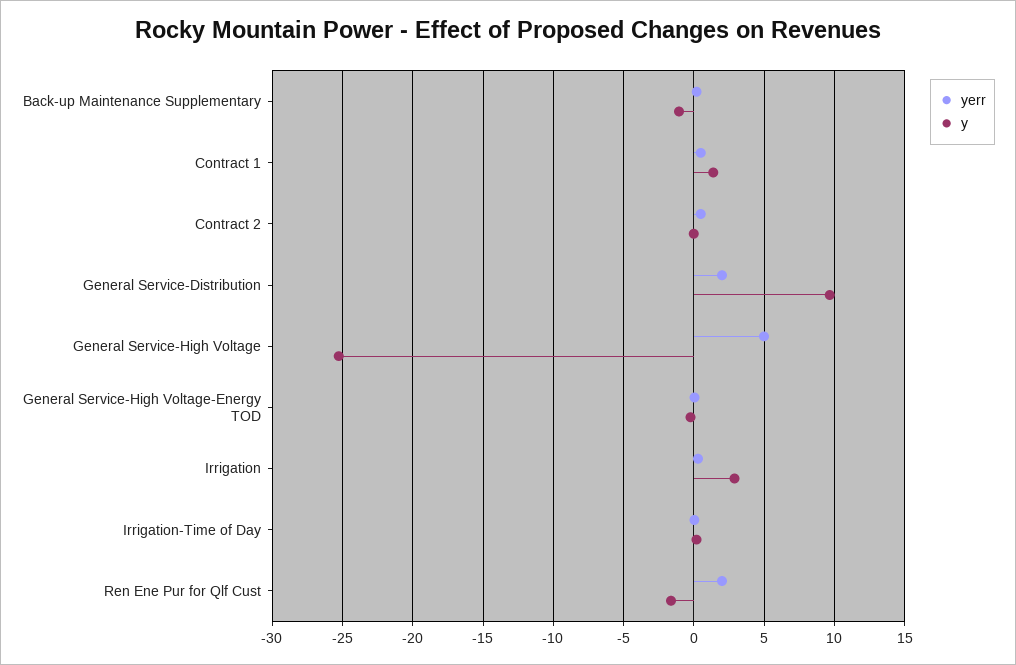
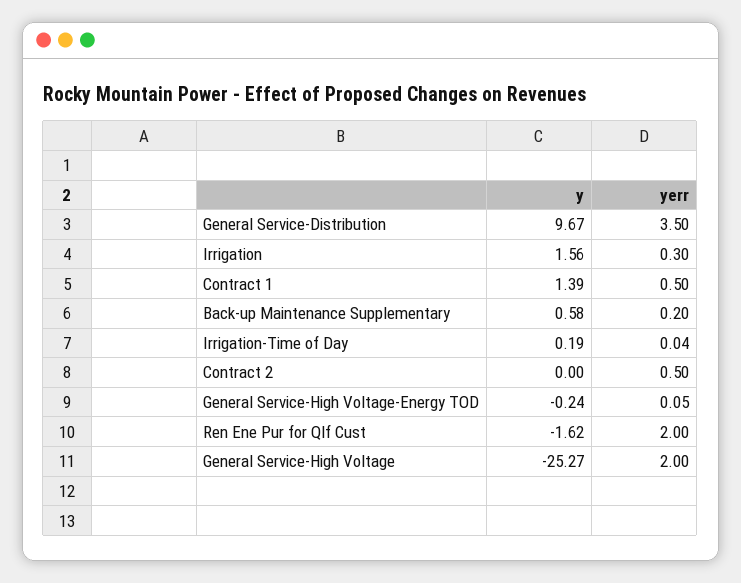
  {
    "yerr": {
      "Back-up Maintenance Supplementary": 0.2,
      "Contract 1": 0.5,
      "Contract 2": 0.5,
-     "General Service-Distribution": 2,
+     "General Service-Distribution": 3.5,
-     "General Service-High Voltage": 5,
+     "General Service-High Voltage": 2,
      "General Service-High Voltage-Energy TOD": 0.05,
      "Irrigation": 0.3,
      "Irrigation-Time of Day": 0.04,
      "Ren Ene Pur for Qlf Cust": 2
    },
    "y": {
-     "Back-up Maintenance Supplementary": -1,
+     "Back-up Maintenance Supplementary": 0.58,
      "Contract 1": 1.39,
      "Contract 2": 0,
      "General Service-Distribution": 9.67,
      "General Service-High Voltage": -25.27,
      "General Service-High Voltage-Energy TOD": -0.24,
-     "Irrigation": 3,
+     "Irrigation": 1.56,
      "Irrigation-Time of Day": 0.19,
      "Ren Ene Pur for Qlf Cust": -1.62
    }
  }

